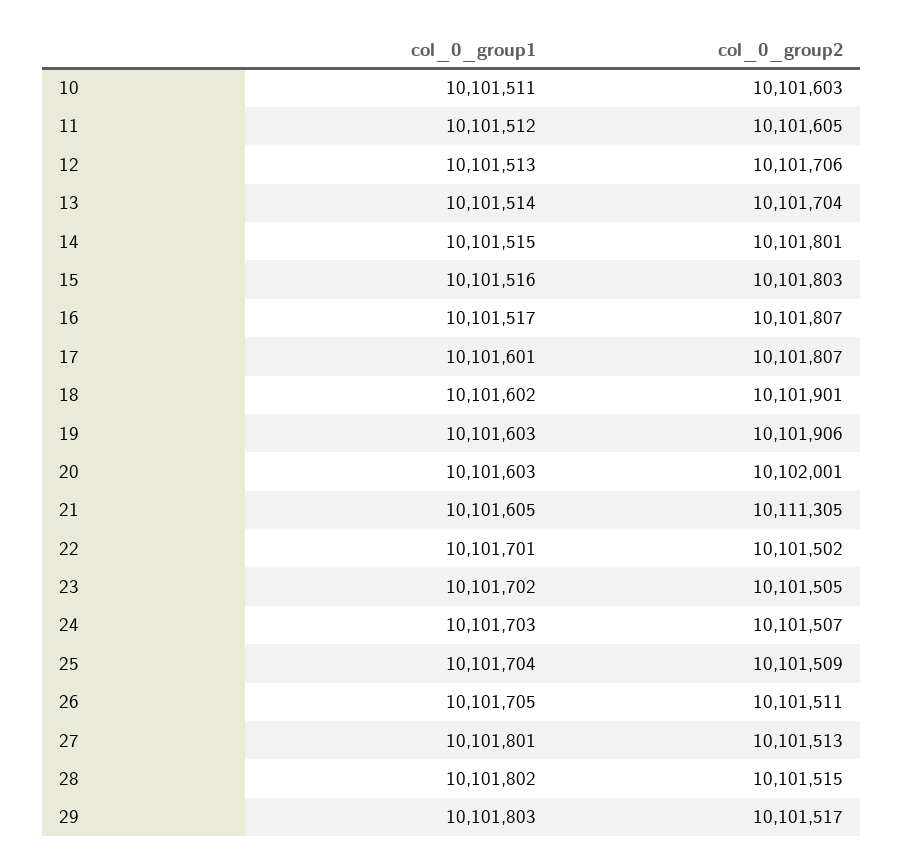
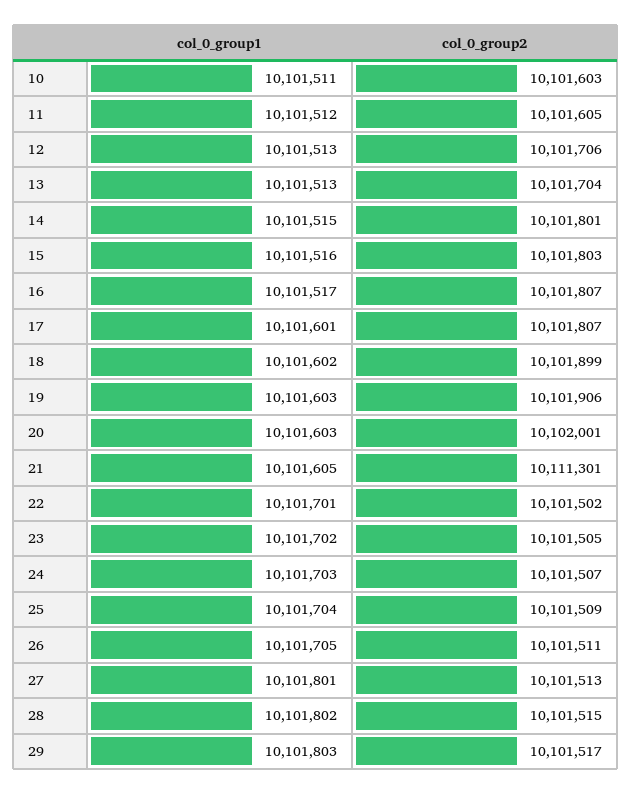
  {
    "col_0_group1": {
      "10": 10101511,
      "11": 10101512,
      "12": 10101513,
-     "13": 10101514,
+     "13": 10101513,
      "14": 10101515,
      "15": 10101516,
      "16": 10101517,
      "17": 10101601,
      "18": 10101602,
      "19": 10101603,
      "20": 10101603,
      "21": 10101605,
      "22": 10101701,
      "23": 10101702,
      "24": 10101703,
      "25": 10101704,
      "26": 10101705,
      "27": 10101801,
      "28": 10101802,
      "29": 10101803
    },
    "col_0_group2": {
      "10": 10101603,
      "11": 10101605,
      "12": 10101706,
      "13": 10101704,
      "14": 10101801,
      "15": 10101803,
      "16": 10101807,
      "17": 10101807,
-     "18": 10101901,
+     "18": 10101899,
      "19": 10101906,
      "20": 10102001,
-     "21": 10111305,
+     "21": 10111301,
      "22": 10101502,
      "23": 10101505,
      "24": 10101507,
      "25": 10101509,
      "26": 10101511,
      "27": 10101513,
      "28": 10101515,
      "29": 10101517
    }
  }

